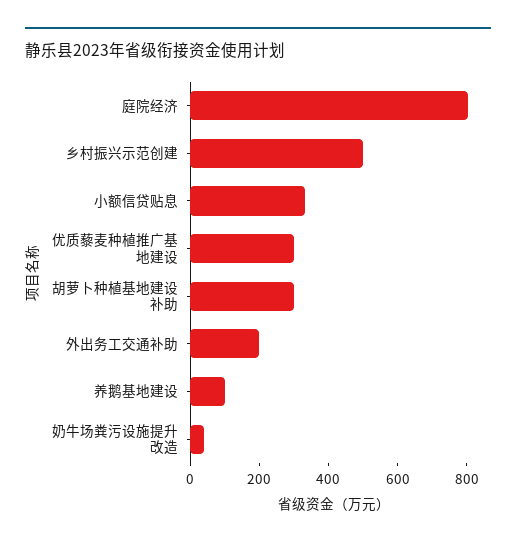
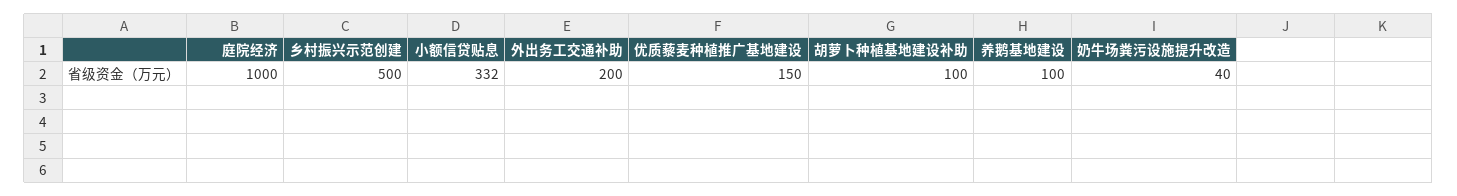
  {
-   "庭院经济": 800,
+   "庭院经济": 1000,
    "乡村振兴示范创建": 500,
    "小额信贷贴息": 332,
-   "优质藜麦种植推广基地建设": 300,
+   "优质藜麦种植推广基地建设": 150,
-   "胡萝卜种植基地建设补助": 300,
+   "胡萝卜种植基地建设补助": 100,
    "外出务工交通补助": 200,
    "养鹅基地建设": 100,
    "奶牛场粪污设施提升改造": 40
  }

